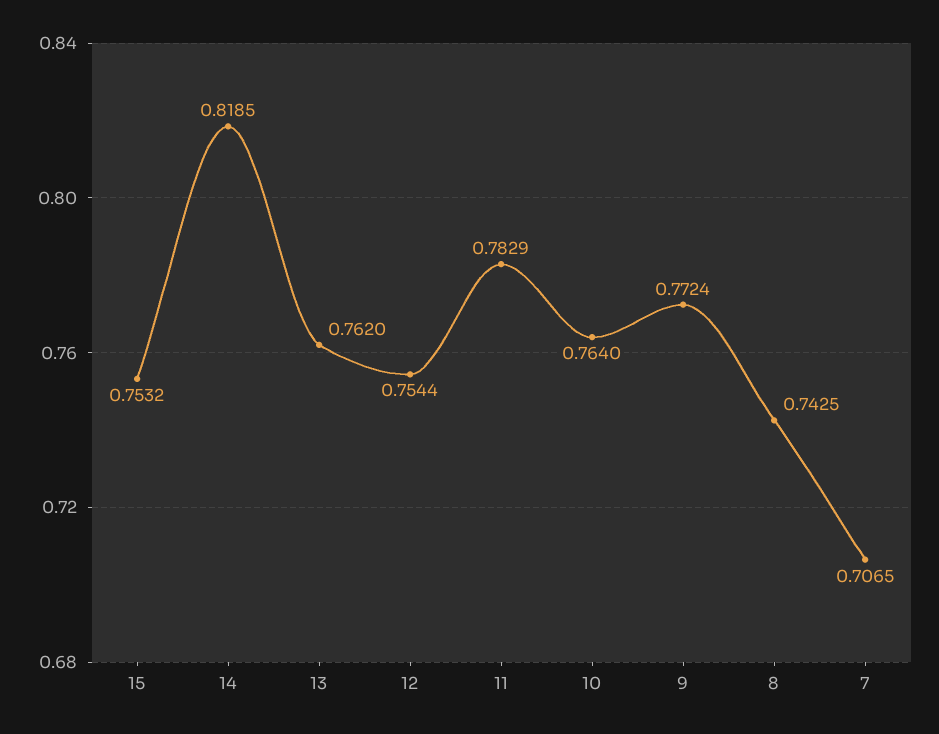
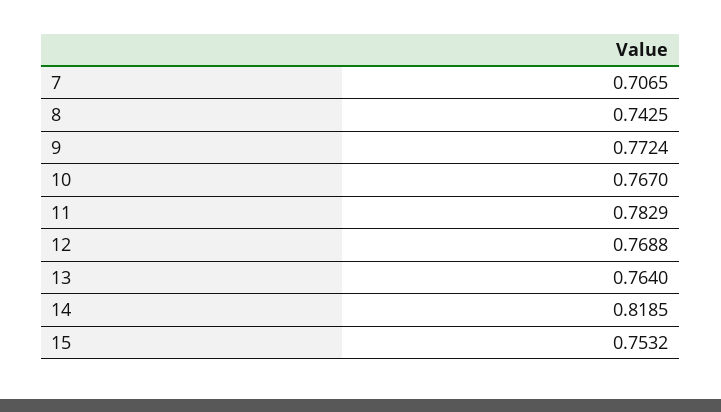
  {
    "15": 0.7532,
    "14": 0.8185,
-   "13": 0.762,
+   "13": 0.764,
-   "12": 0.7544,
+   "12": 0.7688,
    "11": 0.7829,
-   "10": 0.764,
+   "10": 0.767,
    "9": 0.7724,
    "8": 0.7425,
    "7": 0.7065
  }

